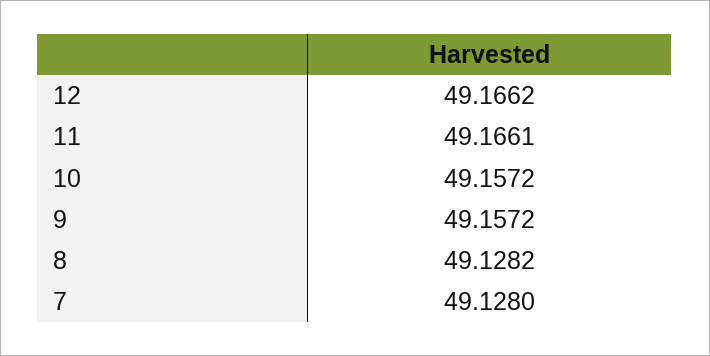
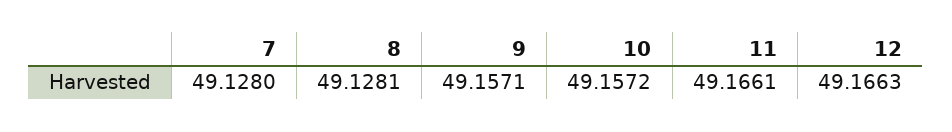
  {
-   "12": 49.1662,
+   "12": 49.1663,
    "11": 49.1661,
    "10": 49.1572,
-   "9": 49.1572,
+   "9": 49.1571,
-   "8": 49.1282,
+   "8": 49.1281,
    "7": 49.128
  }

